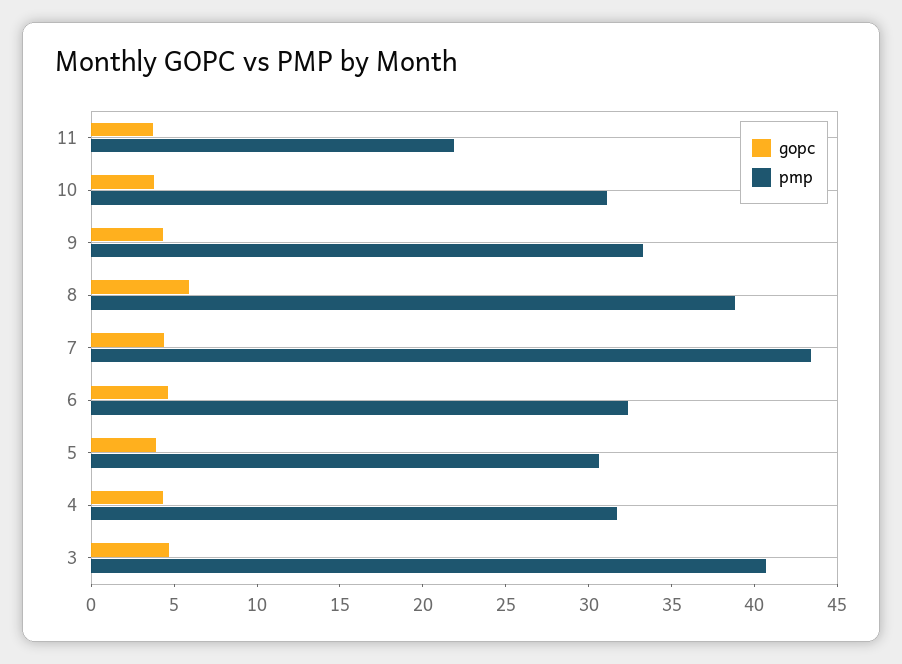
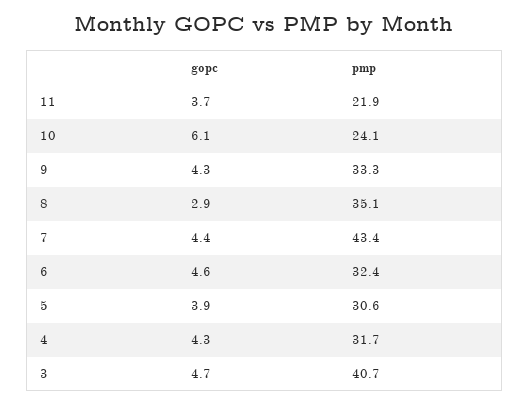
  {
    "gopc": {
      "11": 3.7,
-     "10": 4,
+     "10": 6.1,
      "9": 4.3,
-     "8": 6,
+     "8": 2.9,
      "7": 4.4,
      "6": 4.6,
      "5": 3.9,
      "4": 4.3,
      "3": 4.7
    },
    "pmp": {
      "11": 21.9,
-     "10": 31,
+     "10": 24.1,
      "9": 33.3,
-     "8": 39,
+     "8": 35.1,
      "7": 43.4,
      "6": 32.4,
      "5": 30.6,
      "4": 31.7,
      "3": 40.7
    }
  }

